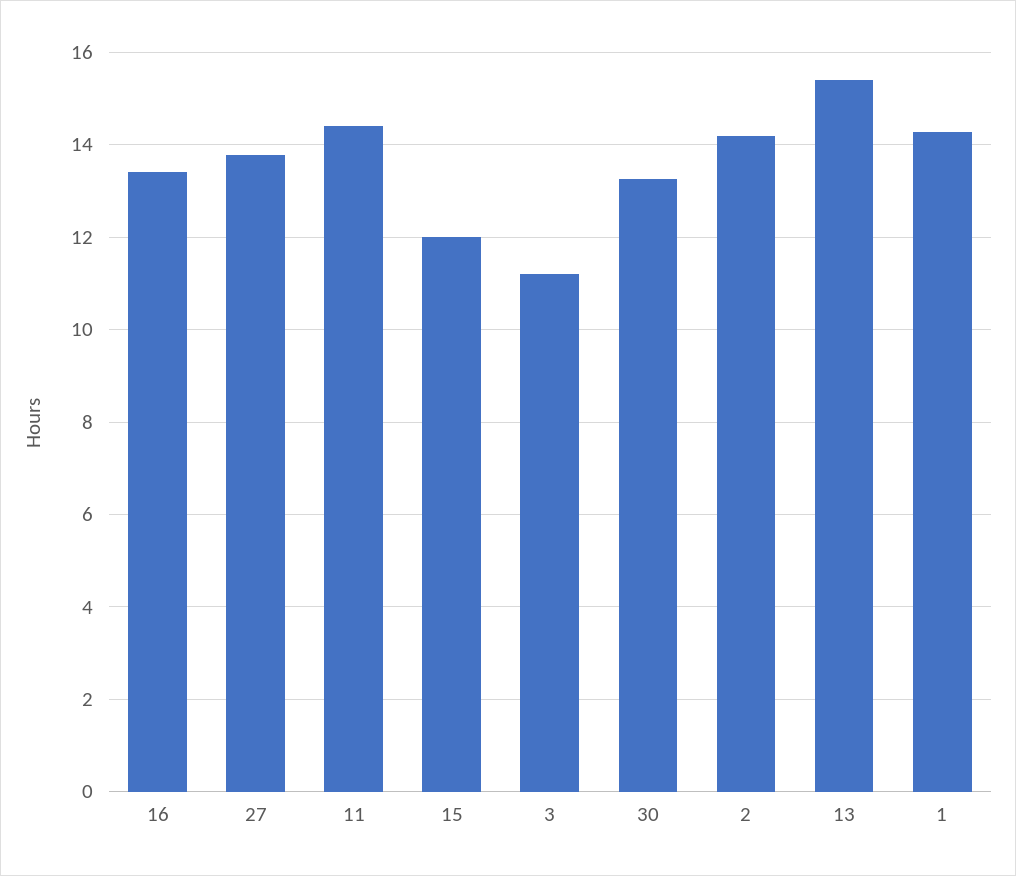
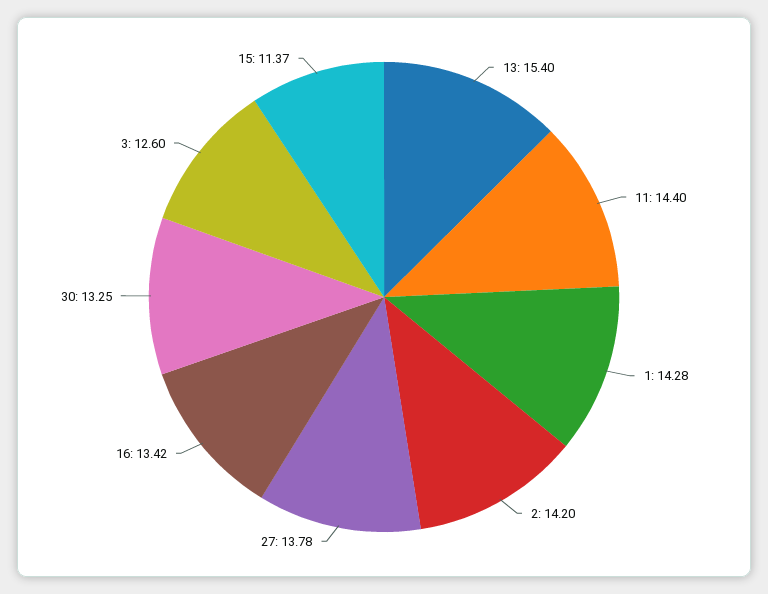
  {
    "16": 13.42,
    "27": 13.78,
    "11": 14.4,
-   "15": 12,
+   "15": 11.37,
-   "3": 11.2,
+   "3": 12.6,
    "30": 13.25,
    "2": 14.2,
    "13": 15.4,
    "1": 14.28
  }

